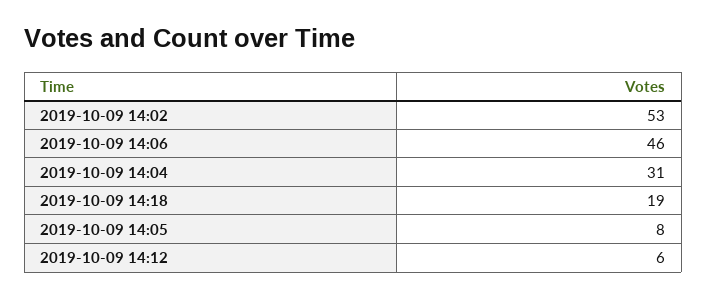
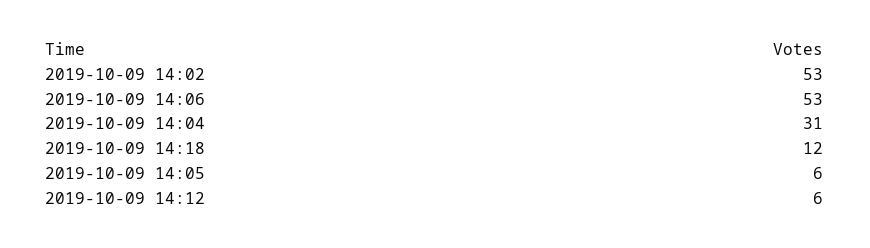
  {
    "2019-10-09 14:02": 53,
-   "2019-10-09 14:06": 46,
+   "2019-10-09 14:06": 53,
    "2019-10-09 14:04": 31,
-   "2019-10-09 14:18": 19,
+   "2019-10-09 14:18": 12,
-   "2019-10-09 14:05": 8,
+   "2019-10-09 14:05": 6,
    "2019-10-09 14:12": 6
  }

